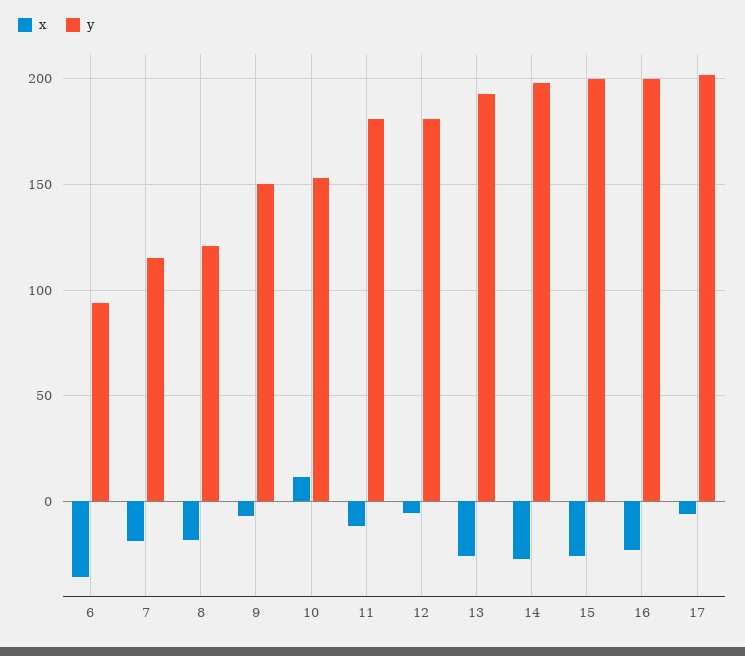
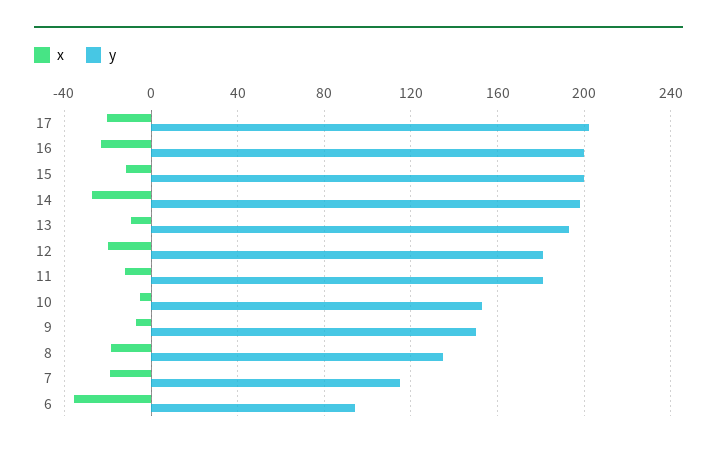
  {
    "x": {
      "6": -35,
      "7": -20,
      "8": -20,
      "9": -5,
-     "10": 10,
+     "10": -5,
      "11": -10,
-     "12": -5,
+     "12": -20,
-     "13": -25,
+     "13": -10,
      "14": -25,
-     "15": -25,
+     "15": -10,
      "16": -25,
-     "17": -5
+     "17": -20
    },
    "y": {
      "6": 95,
      "7": 115,
-     "8": 120,
+     "8": 135,
      "9": 150,
      "10": 155,
      "11": 180,
      "12": 180,
      "13": 195,
      "14": 200,
      "15": 200,
      "16": 200,
      "17": 200
    }
  }

